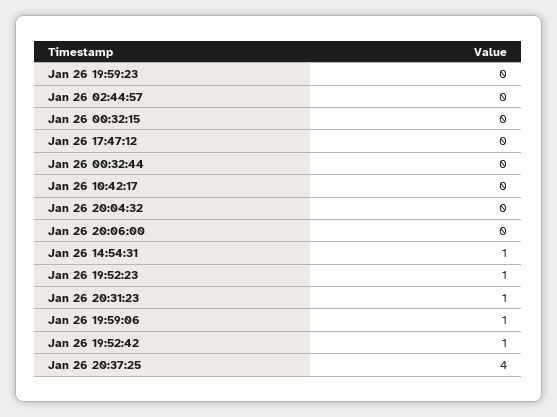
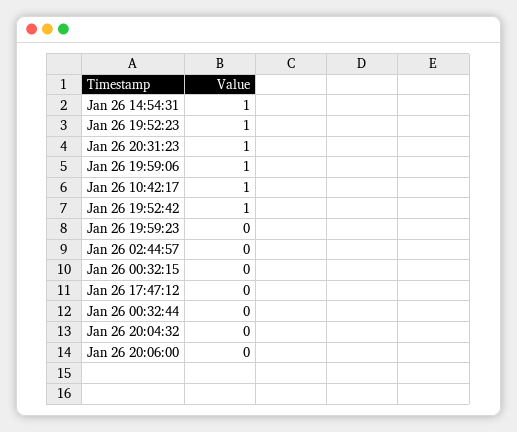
  {
    "Jan 26 19:59:23": 0,
    "Jan 26 02:44:57": 0,
    "Jan 26 00:32:15": 0,
    "Jan 26 17:47:12": 0,
    "Jan 26 00:32:44": 0,
-   "Jan 26 10:42:17": 0,
+   "Jan 26 10:42:17": 1,
    "Jan 26 20:04:32": 0,
    "Jan 26 20:06:00": 0,
    "Jan 26 14:54:31": 1,
    "Jan 26 19:52:23": 1,
    "Jan 26 20:31:23": 1,
    "Jan 26 19:59:06": 1,
-   "Jan 26 19:52:42": 1,
+   "Jan 26 19:52:42": 1
-   "Jan 26 20:37:25": 4
  }

